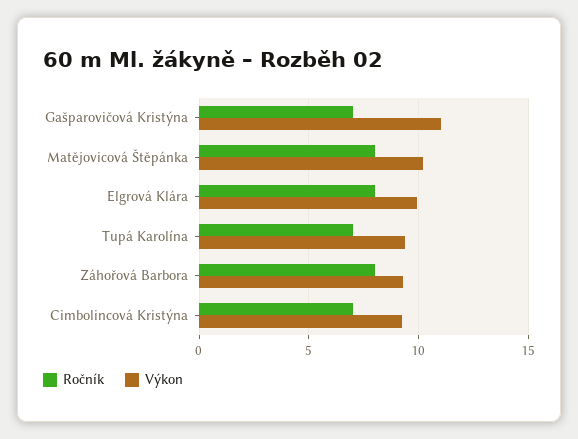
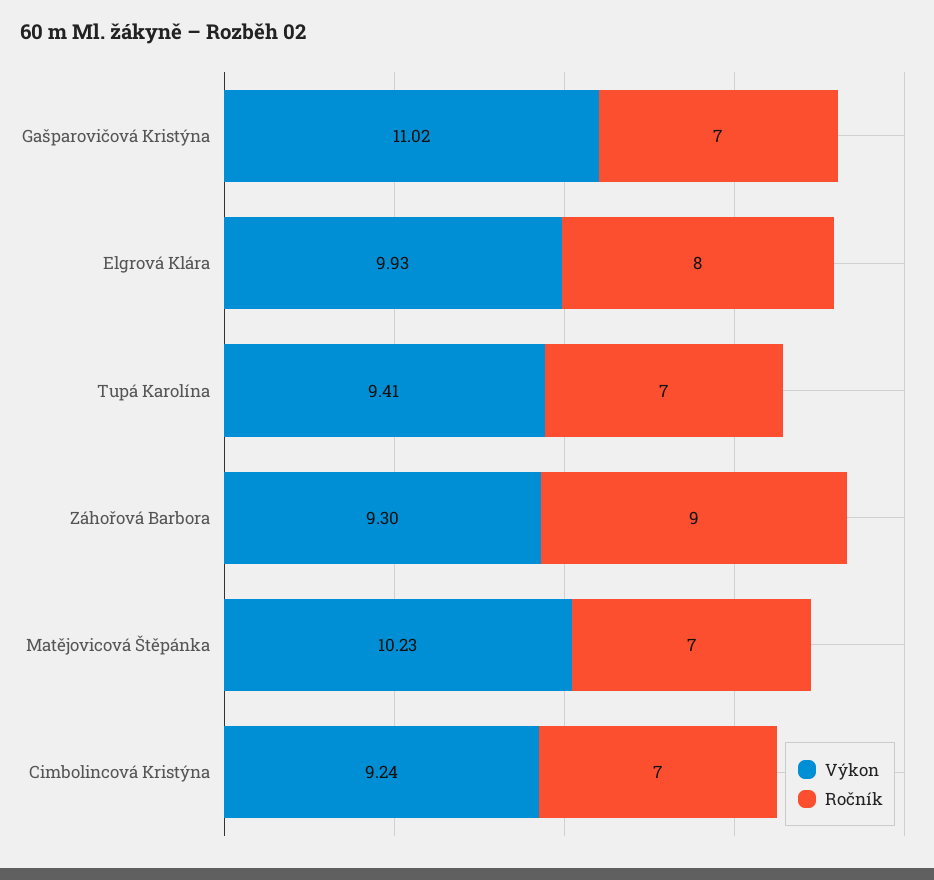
  {
    "Ročník": {
      "Gašparovičová Kristýna": 7,
-     "Matějovicová Štěpánka": 8,
+     "Matějovicová Štěpánka": 7,
      "Elgrová Klára": 8,
      "Tupá Karolína": 7,
-     "Záhořová Barbora": 8,
+     "Záhořová Barbora": 9,
      "Cimbolincová Kristýna": 7
    },
    "Výkon": {
      "Gašparovičová Kristýna": 11.02,
      "Matějovicová Štěpánka": 10.23,
      "Elgrová Klára": 9.93,
      "Tupá Karolína": 9.41,
      "Záhořová Barbora": 9.3,
      "Cimbolincová Kristýna": 9.24
    }
  }

